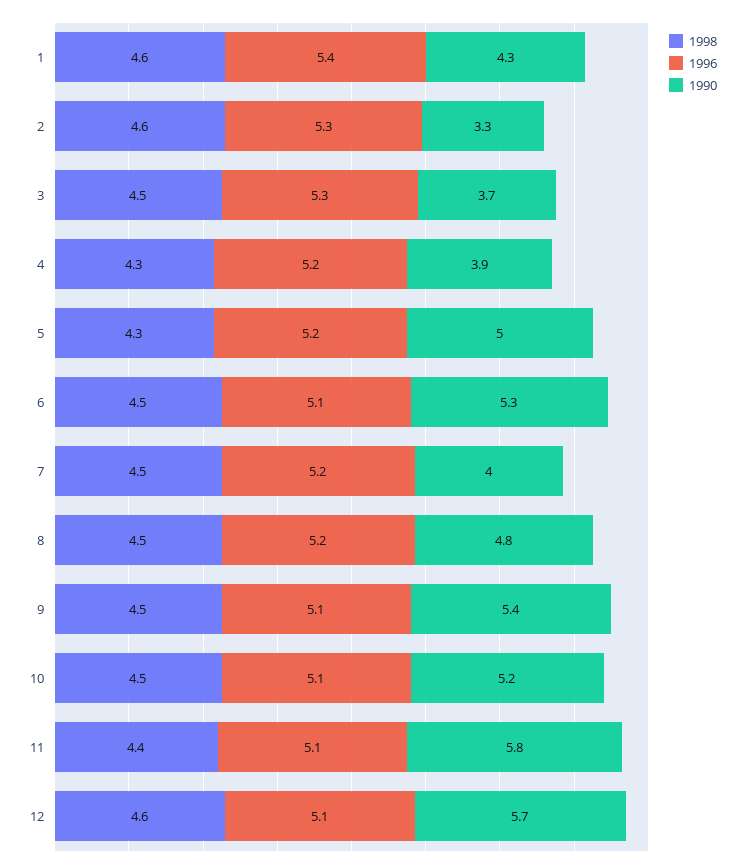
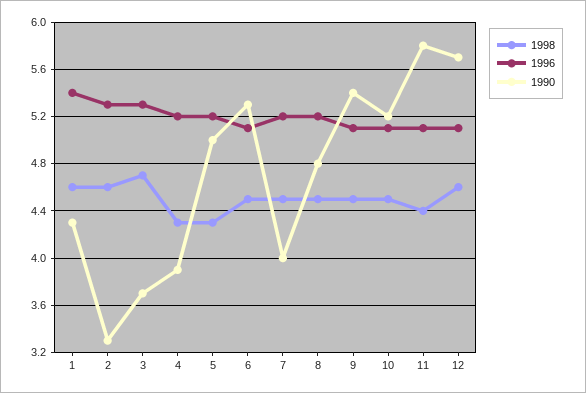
  {
    "1998": {
      "1": 4.6,
      "2": 4.6,
-     "3": 4.5,
+     "3": 4.7,
      "4": 4.3,
      "5": 4.3,
      "6": 4.5,
      "7": 4.5,
      "8": 4.5,
      "9": 4.5,
      "10": 4.5,
      "11": 4.4,
      "12": 4.6
    },
    "1996": {
      "1": 5.4,
      "2": 5.3,
      "3": 5.3,
      "4": 5.2,
      "5": 5.2,
      "6": 5.1,
      "7": 5.2,
      "8": 5.2,
      "9": 5.1,
      "10": 5.1,
      "11": 5.1,
      "12": 5.1
    },
    "1990": {
      "1": 4.3,
      "2": 3.3,
      "3": 3.7,
      "4": 3.9,
      "5": 5,
      "6": 5.3,
      "7": 4,
      "8": 4.8,
      "9": 5.4,
      "10": 5.2,
      "11": 5.8,
      "12": 5.7
    }
  }

